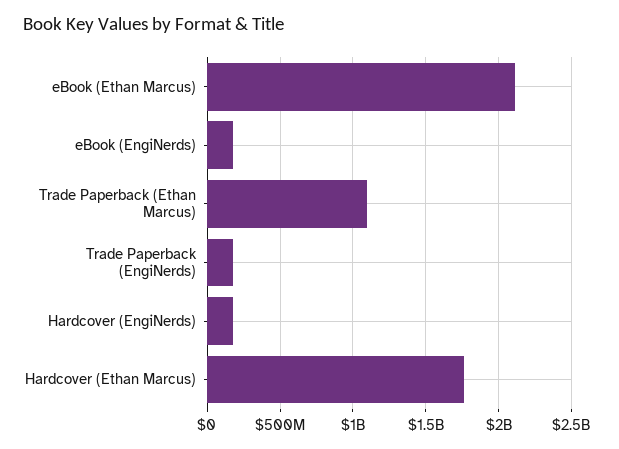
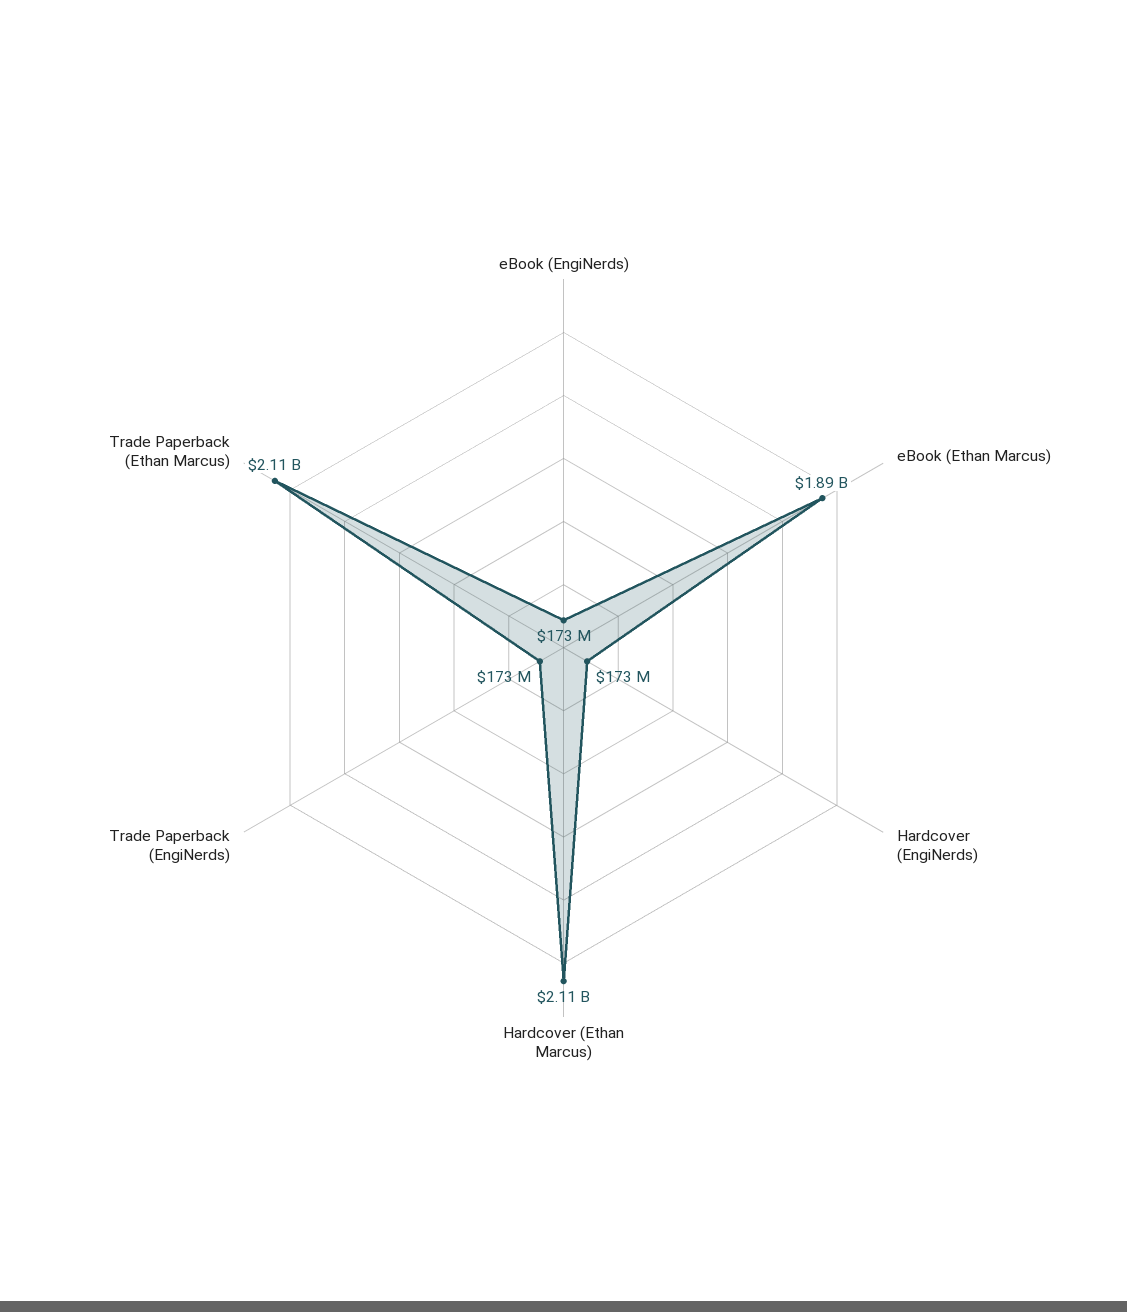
  {
-   "eBook (Ethan Marcus)": 2100000000,
+   "eBook (Ethan Marcus)": 1890000000,
    "eBook (EngiNerds)": 173000000,
-   "Trade Paperback (Ethan Marcus)": 1100000000,
+   "Trade Paperback (Ethan Marcus)": 2110000000,
    "Trade Paperback (EngiNerds)": 173000000,
    "Hardcover (EngiNerds)": 173000000,
-   "Hardcover (Ethan Marcus)": 1750000000
+   "Hardcover (Ethan Marcus)": 2110000000
  }

